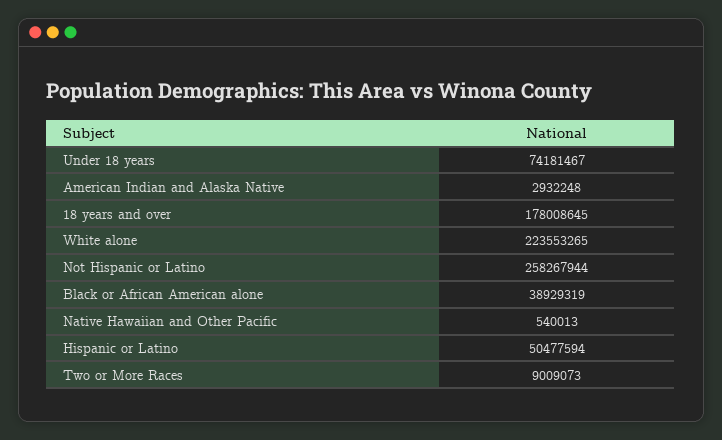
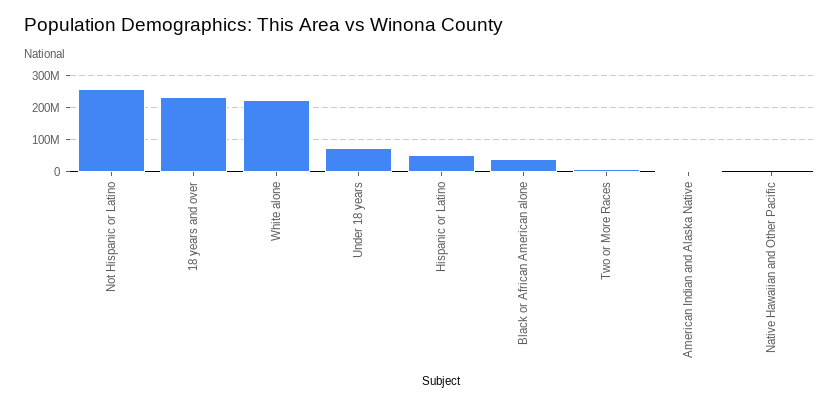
  {
    "Under 18 years": 74181467,
    "American Indian and Alaska Native": 2932248,
-   "18 years and over": 178008645,
+   "18 years and over": 240000000,
    "White alone": 223553265,
    "Not Hispanic or Latino": 258267944,
    "Black or African American alone": 38929319,
    "Native Hawaiian and Other Pacific": 540013,
    "Hispanic or Latino": 50477594,
    "Two or More Races": 9009073
  }

